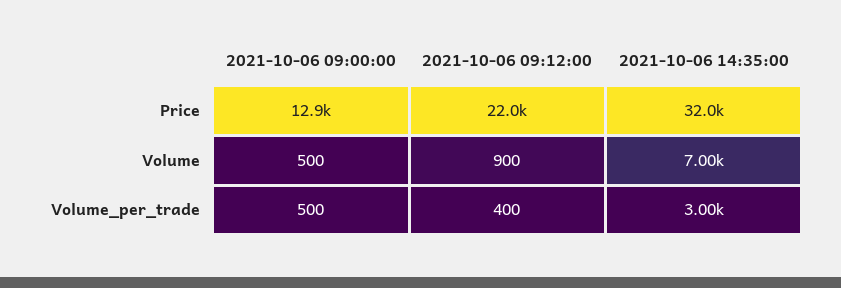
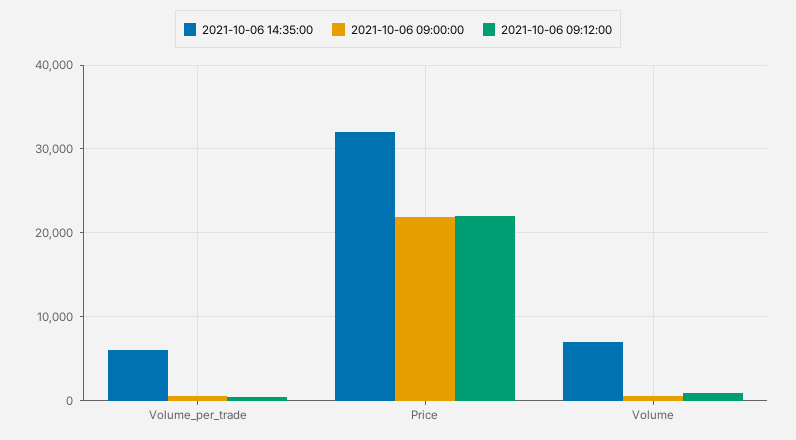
  {
    "2021-10-06 09:00:00": {
-     "Price": 12900,
+     "Price": 22000,
      "Volume": 500,
      "Volume_per_trade": 500
    },
    "2021-10-06 09:12:00": {
      "Price": 22000,
      "Volume": 900,
      "Volume_per_trade": 400
    },
    "2021-10-06 14:35:00": {
      "Price": 32000,
      "Volume": 7000,
-     "Volume_per_trade": 3000
+     "Volume_per_trade": 6000
    }
  }

